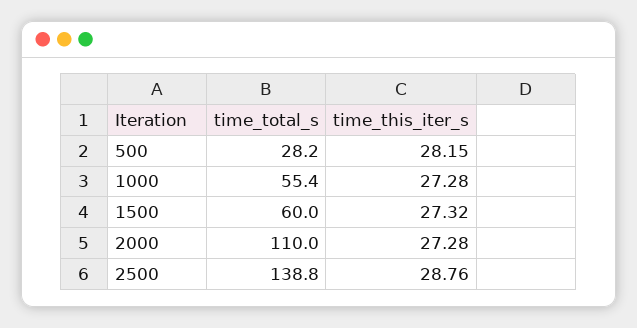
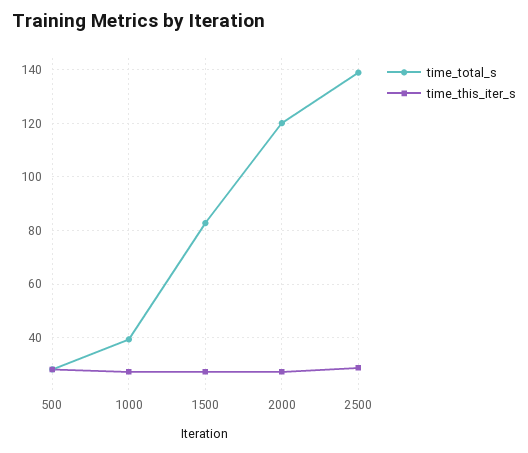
  {
    "time_total_s": {
      "500": 28.2,
-     "1000": 55.4,
+     "1000": 40,
-     "1500": 60,
+     "1500": 82.5,
-     "2000": 110,
+     "2000": 120,
      "2500": 138.8
    },
    "time_this_iter_s": {
      "500": 28.15,
      "1000": 27.28,
      "1500": 27.32,
      "2000": 27.28,
      "2500": 28.76
    }
  }

